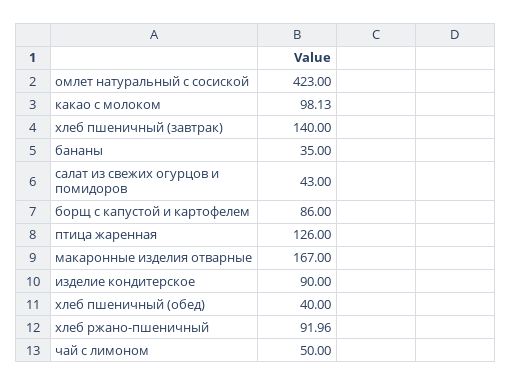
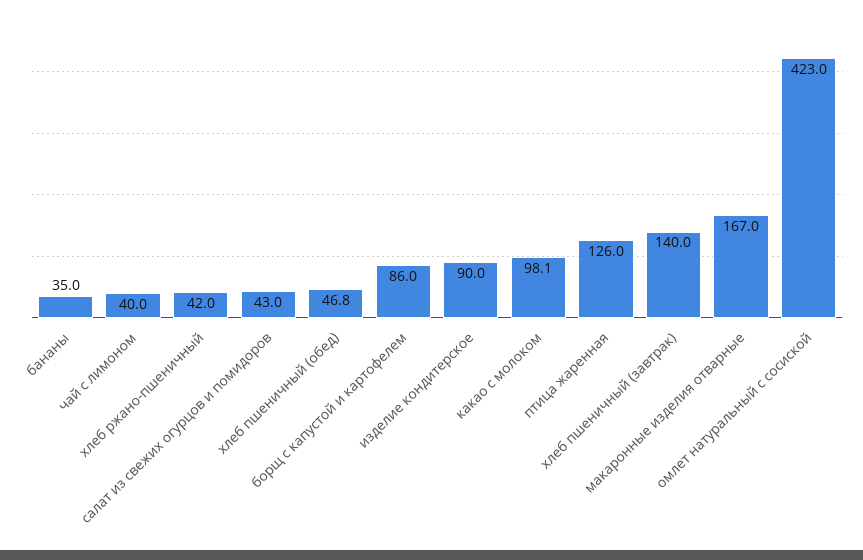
  {
    "омлет натуральный с сосиской": 423,
    "какао с молоком": 98.13,
    "хлеб пшеничный (завтрак)": 140,
    "бананы": 35,
    "салат из свежих огурцов и помидоров": 43,
    "борщ с капустой и картофелем": 86,
    "птица жаренная": 126,
    "макаронные изделия отварные": 167,
    "изделие кондитерское": 90,
-   "хлеб пшеничный (обед)": 40,
+   "хлеб пшеничный (обед)": 46.8,
-   "хлеб ржано-пшеничный": 91.96,
+   "хлеб ржано-пшеничный": 42,
-   "чай с лимоном": 50
+   "чай с лимоном": 40
  }

